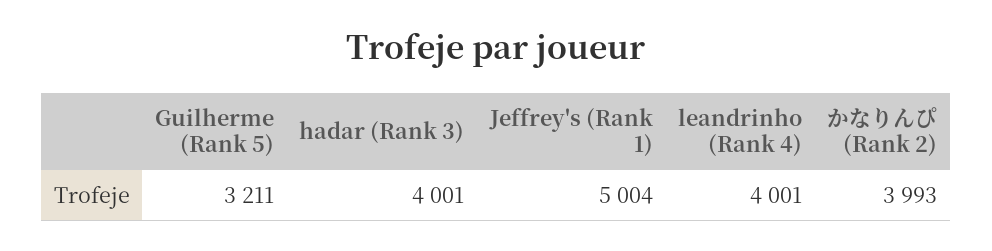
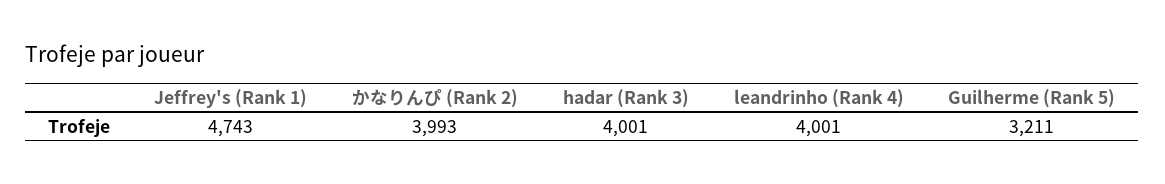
  {
    "Guilherme (Rank 5)": 3211,
    "hadar (Rank 3)": 4001,
-   "Jeffrey's (Rank 1)": 5004,
+   "Jeffrey's (Rank 1)": 4743,
    "leandrinho (Rank 4)": 4001,
    "かなりんぴ (Rank 2)": 3993
  }

